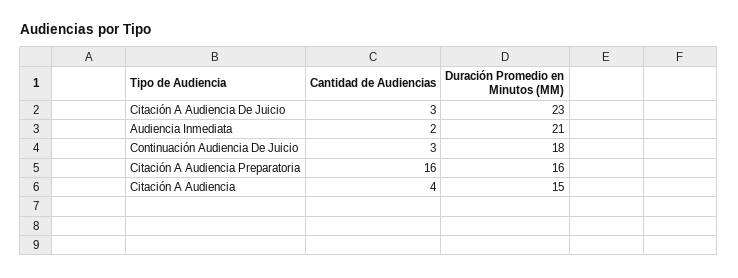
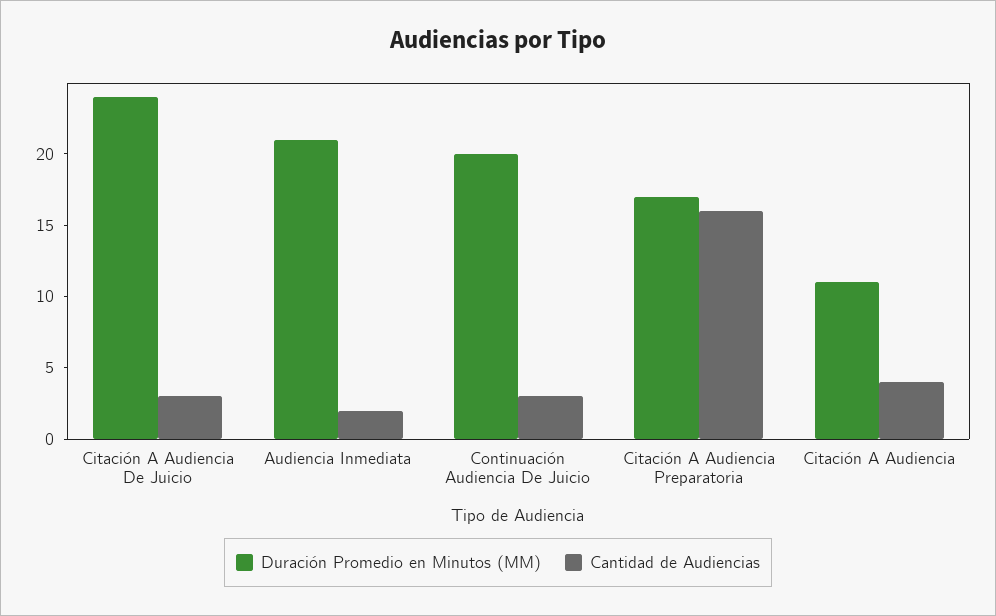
  {
    "Cantidad de Audiencias": {
      "Citación A Audiencia De Juicio": 3,
      "Audiencia Inmediata": 2,
      "Continuación Audiencia De Juicio": 3,
      "Citación A Audiencia Preparatoria": 16,
      "Citación A Audiencia": 4
    },
    "Duración Promedio en Minutos (MM)": {
-     "Citación A Audiencia De Juicio": 23,
+     "Citación A Audiencia De Juicio": 24,
      "Audiencia Inmediata": 21,
-     "Continuación Audiencia De Juicio": 18,
+     "Continuación Audiencia De Juicio": 20,
-     "Citación A Audiencia Preparatoria": 16,
+     "Citación A Audiencia Preparatoria": 17,
-     "Citación A Audiencia": 15
+     "Citación A Audiencia": 11
    }
  }

